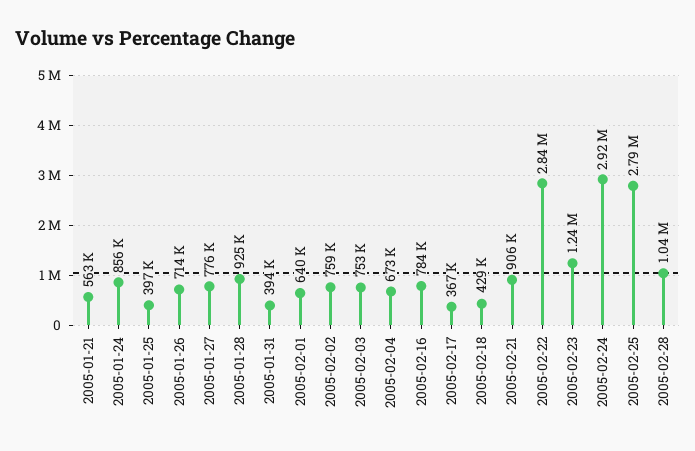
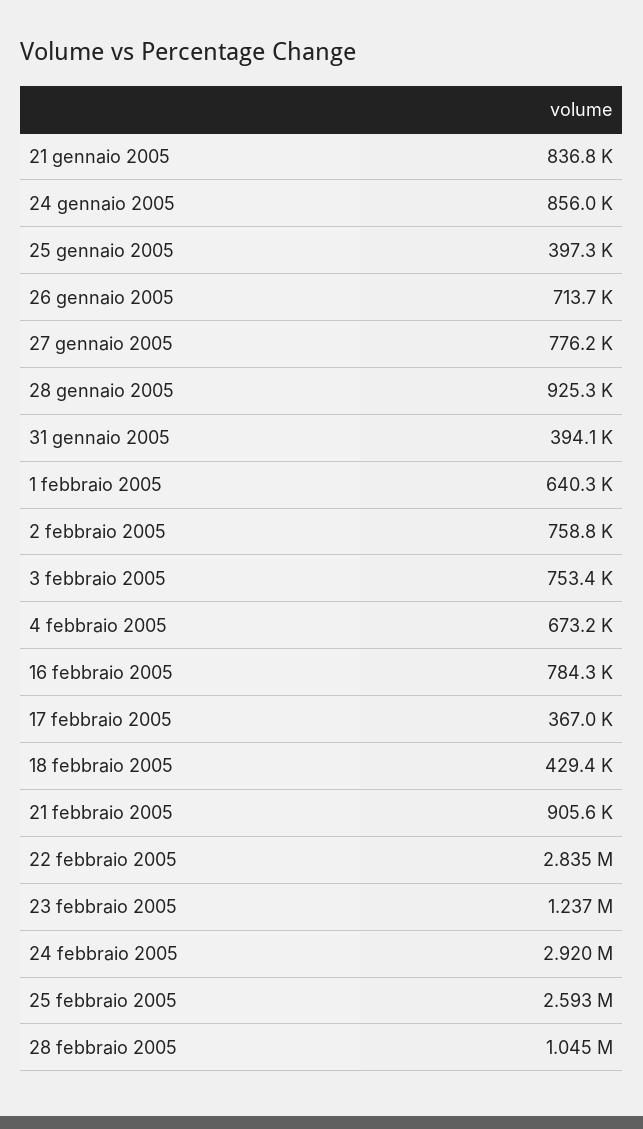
  {
-   "2005-01-21": 563000,
+   "2005-01-21": 836800,
    "2005-01-24": 856000,
    "2005-01-25": 397300,
    "2005-01-26": 713700,
    "2005-01-27": 776200,
    "2005-01-28": 925300,
    "2005-01-31": 394100,
    "2005-02-01": 640300,
    "2005-02-02": 758800,
    "2005-02-03": 753400,
    "2005-02-04": 673200,
    "2005-02-16": 784300,
    "2005-02-17": 367000,
    "2005-02-18": 429400,
    "2005-02-21": 905600,
    "2005-02-22": 2835000,
    "2005-02-23": 1237000,
    "2005-02-24": 2920000,
-   "2005-02-25": 2790000,
+   "2005-02-25": 2593000,
    "2005-02-28": 1045000
  }

